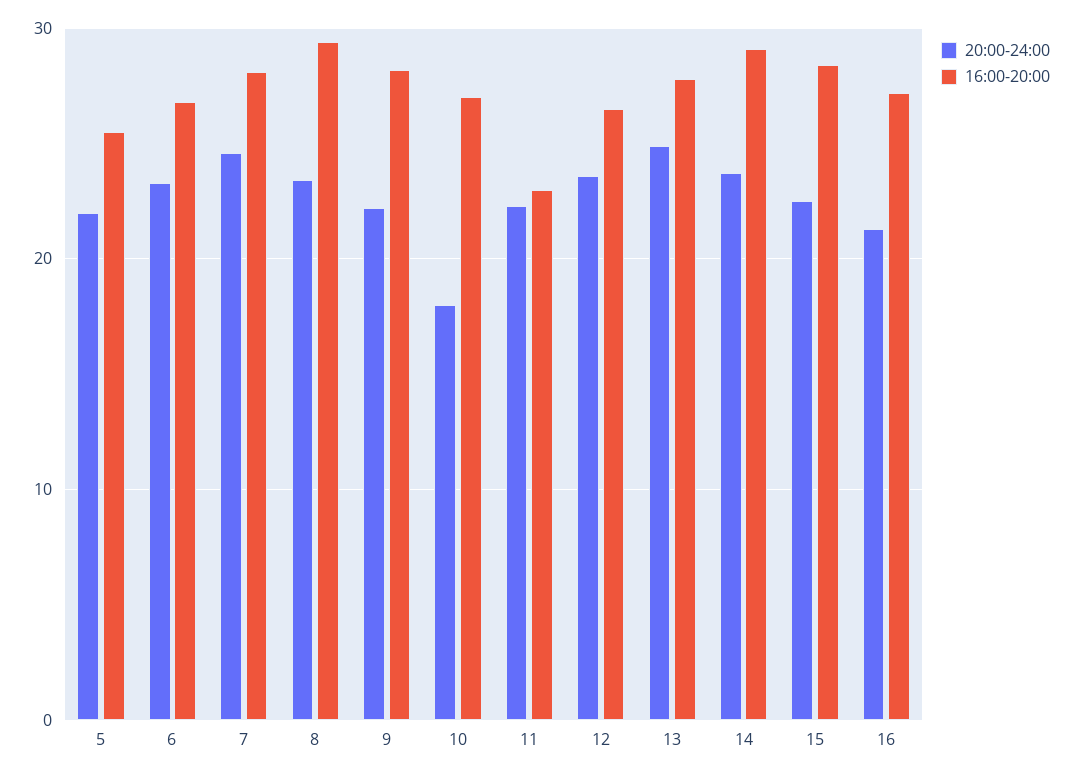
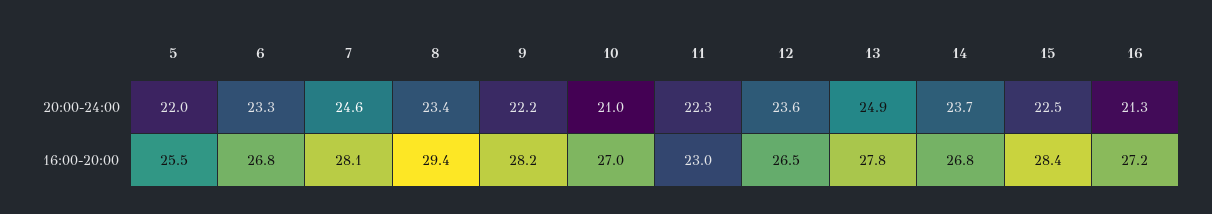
  {
    "20:00-24:00": {
      "5": 22,
      "6": 23.3,
      "7": 24.6,
      "8": 23.4,
      "9": 22.2,
-     "10": 18,
+     "10": 21,
      "11": 22.3,
      "12": 23.6,
      "13": 24.9,
      "14": 23.7,
      "15": 22.5,
      "16": 21.3
    },
    "16:00-20:00": {
      "5": 25.5,
      "6": 26.8,
      "7": 28.1,
      "8": 29.4,
      "9": 28.2,
      "10": 27,
      "11": 23,
      "12": 26.5,
      "13": 27.8,
-     "14": 29,
+     "14": 26.8,
      "15": 28.4,
      "16": 27.2
    }
  }

